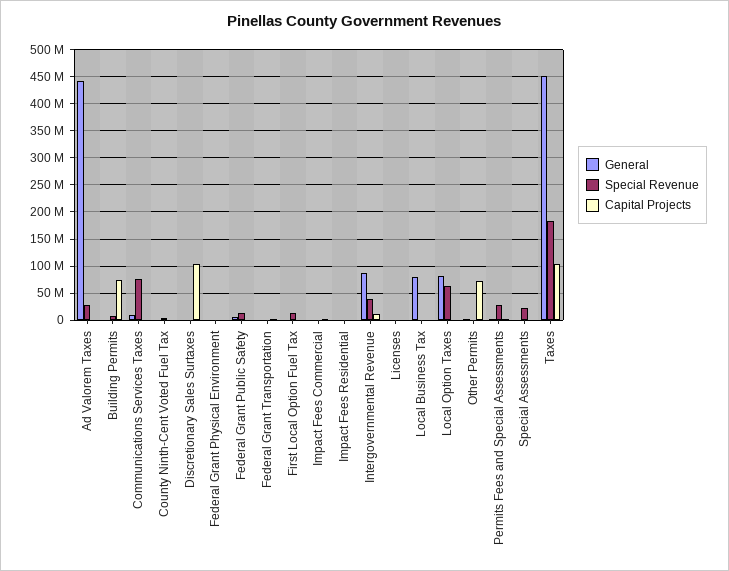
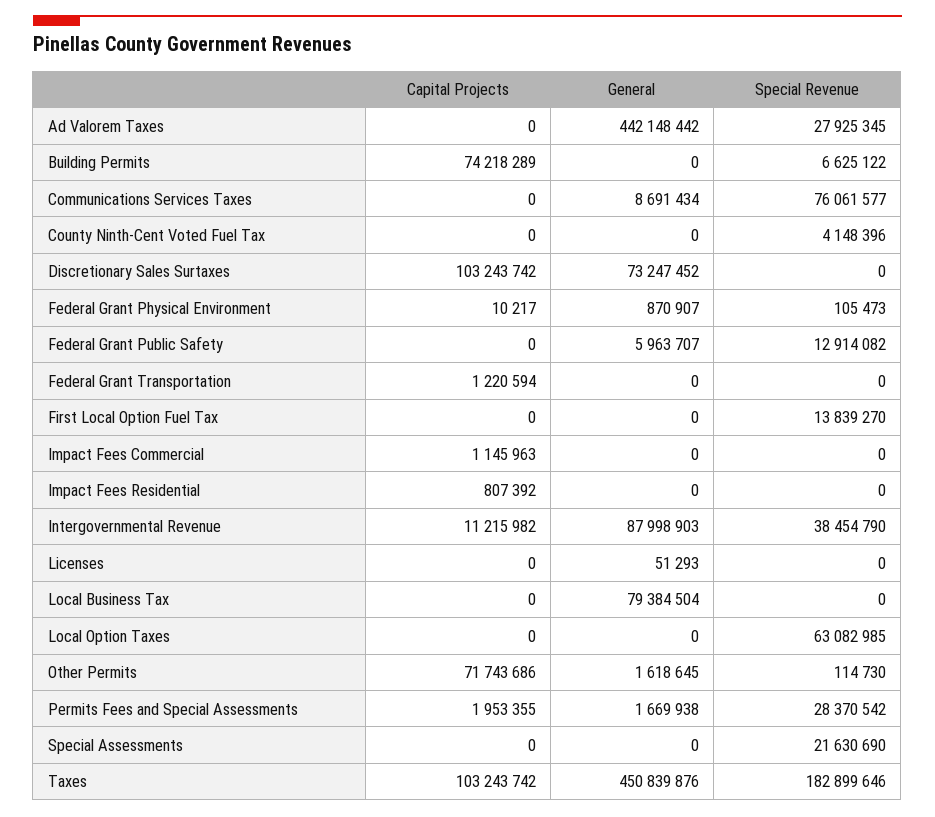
  {
    "General": {
      "Ad Valorem Taxes": 442148442,
      "Building Permits": 0,
      "Communications Services Taxes": 8691434,
      "County Ninth-Cent Voted Fuel Tax": 0,
-     "Discretionary Sales Surtaxes": 0,
+     "Discretionary Sales Surtaxes": 73247452,
      "Federal Grant Physical Environment": 870907,
      "Federal Grant Public Safety": 5963707,
      "Federal Grant Transportation": 0,
      "First Local Option Fuel Tax": 0,
      "Impact Fees Commercial": 0,
      "Impact Fees Residential": 0,
      "Intergovernmental Revenue": 87998903,
      "Licenses": 51293,
      "Local Business Tax": 79384504,
-     "Local Option Taxes": 75000000,
+     "Local Option Taxes": 0,
      "Other Permits": 1618645,
      "Permits Fees and Special Assessments": 1669938,
      "Special Assessments": 0,
      "Taxes": 450839876
    },
    "Special Revenue": {
      "Ad Valorem Taxes": 27925345,
      "Building Permits": 6625122,
      "Communications Services Taxes": 76061577,
      "County Ninth-Cent Voted Fuel Tax": 4148396,
      "Discretionary Sales Surtaxes": 0,
      "Federal Grant Physical Environment": 105473,
      "Federal Grant Public Safety": 12914082,
      "Federal Grant Transportation": 0,
      "First Local Option Fuel Tax": 13839270,
      "Impact Fees Commercial": 0,
      "Impact Fees Residential": 0,
      "Intergovernmental Revenue": 38454790,
      "Licenses": 0,
      "Local Business Tax": 0,
      "Local Option Taxes": 63082985,
      "Other Permits": 114730,
      "Permits Fees and Special Assessments": 28370542,
      "Special Assessments": 21630690,
      "Taxes": 182899646
    },
    "Capital Projects": {
      "Ad Valorem Taxes": 0,
      "Building Permits": 74218289,
      "Communications Services Taxes": 0,
      "County Ninth-Cent Voted Fuel Tax": 0,
      "Discretionary Sales Surtaxes": 103243742,
      "Federal Grant Physical Environment": 10217,
      "Federal Grant Public Safety": 0,
      "Federal Grant Transportation": 1220594,
      "First Local Option Fuel Tax": 0,
      "Impact Fees Commercial": 1145963,
      "Impact Fees Residential": 807392,
      "Intergovernmental Revenue": 11215982,
      "Licenses": 0,
      "Local Business Tax": 0,
      "Local Option Taxes": 0,
      "Other Permits": 71743686,
      "Permits Fees and Special Assessments": 1953355,
      "Special Assessments": 0,
      "Taxes": 103243742
    }
  }

